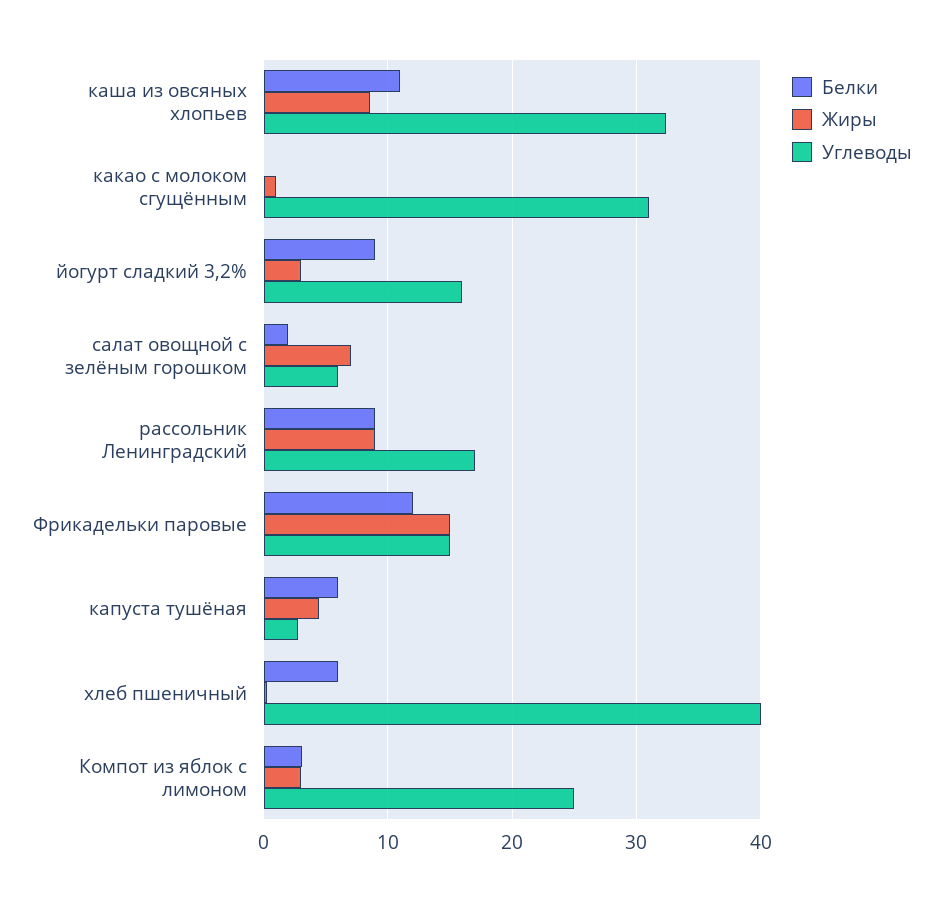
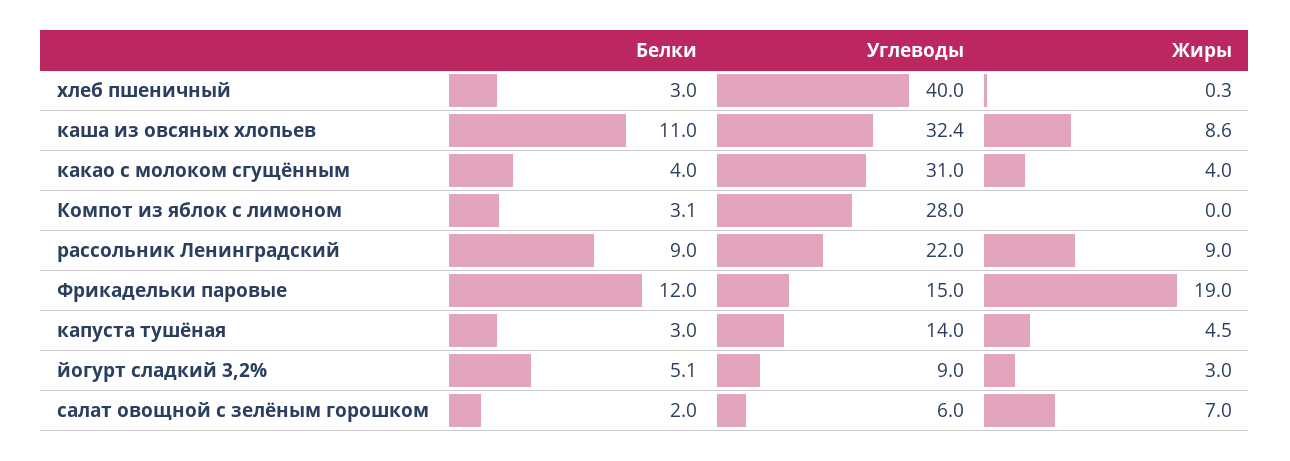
  {
    "Белки": {
      "каша из овсяных хлопьев": 11,
-     "какао с молоком сгущённым": 0,
+     "какао с молоком сгущённым": 4,
-     "йогурт сладкий 3,2%": 9,
+     "йогурт сладкий 3,2%": 5.1,
      "салат овощной с зелёным горошком": 2,
      "рассольник Ленинградский": 9,
      "Фрикадельки паровые": 12,
-     "капуста тушёная": 6,
+     "капуста тушёная": 3,
-     "хлеб пшеничный": 6,
+     "хлеб пшеничный": 3,
      "Компот из яблок с лимоном": 3.1
    },
    "Жиры": {
      "каша из овсяных хлопьев": 8.6,
-     "какао с молоком сгущённым": 1,
+     "какао с молоком сгущённым": 4,
      "йогурт сладкий 3,2%": 3,
      "салат овощной с зелёным горошком": 7,
      "рассольник Ленинградский": 9,
-     "Фрикадельки паровые": 15,
+     "Фрикадельки паровые": 19,
      "капуста тушёная": 4.5,
      "хлеб пшеничный": 0.3,
-     "Компот из яблок с лимоном": 3
+     "Компот из яблок с лимоном": 0
    },
    "Углеводы": {
      "каша из овсяных хлопьев": 32.4,
      "какао с молоком сгущённым": 31,
-     "йогурт сладкий 3,2%": 16,
+     "йогурт сладкий 3,2%": 9,
      "салат овощной с зелёным горошком": 6,
-     "рассольник Ленинградский": 17,
+     "рассольник Ленинградский": 22,
      "Фрикадельки паровые": 15,
-     "капуста тушёная": 3,
+     "капуста тушёная": 14,
      "хлеб пшеничный": 40,
-     "Компот из яблок с лимоном": 25
+     "Компот из яблок с лимоном": 28
    }
  }

